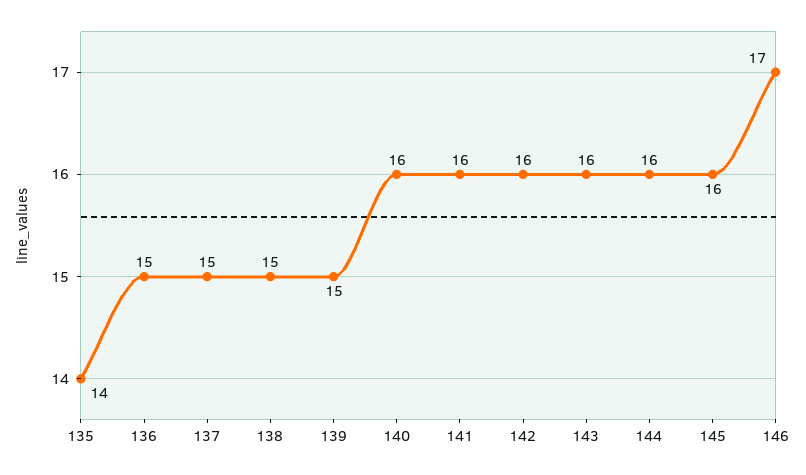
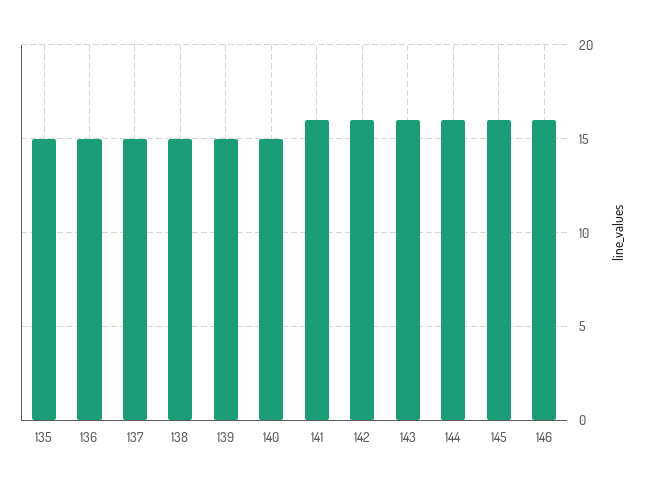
  {
-   "135": 14,
+   "135": 15,
    "136": 15,
    "137": 15,
    "138": 15,
    "139": 15,
-   "140": 16,
+   "140": 15,
    "141": 16,
    "142": 16,
    "143": 16,
    "144": 16,
    "145": 16,
-   "146": 17
+   "146": 16
  }

